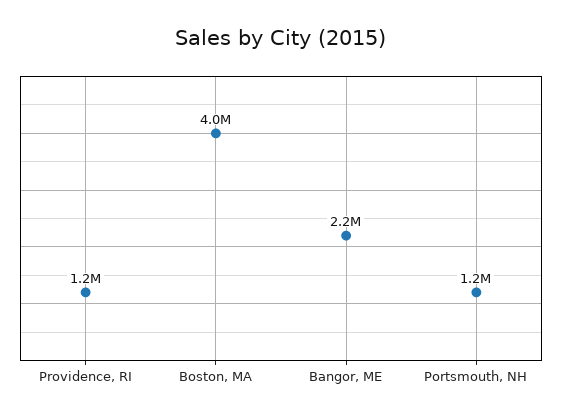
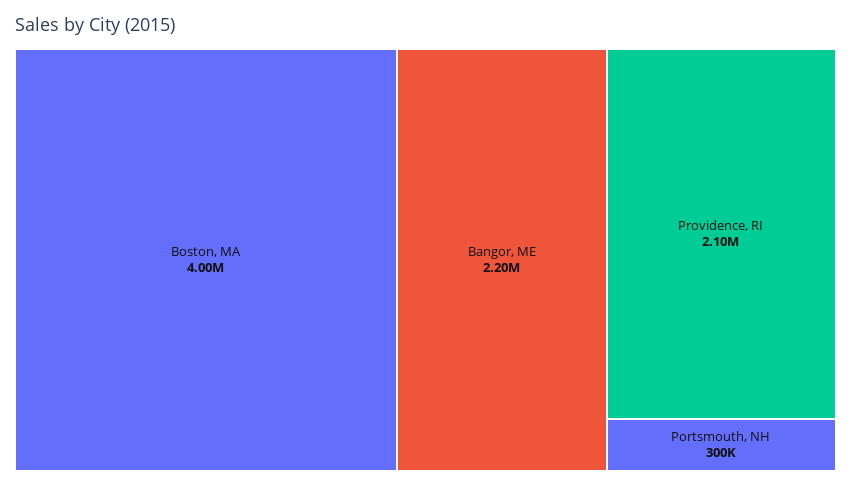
  {
-   "Providence, RI": 1200000,
+   "Providence, RI": 2100000,
    "Boston, MA": 4000000,
    "Bangor, ME": 2200000,
-   "Portsmouth, NH": 1200000
+   "Portsmouth, NH": 300000
  }

